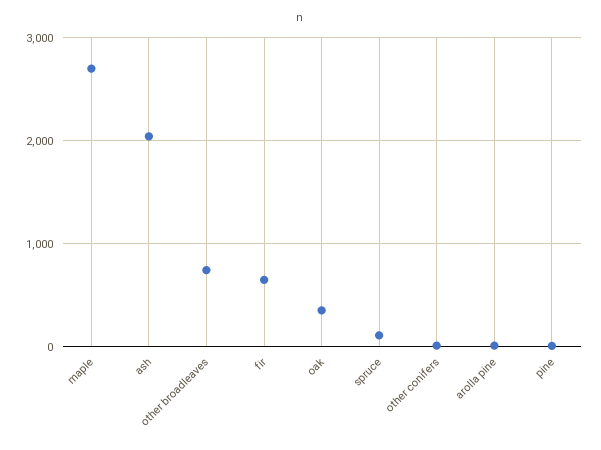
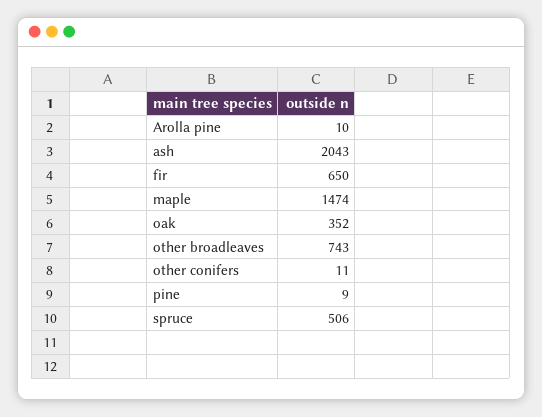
  {
-   "maple": 2700,
+   "maple": 1474,
    "ash": 2043,
    "other broadleaves": 743,
    "fir": 650,
    "oak": 352,
-   "spruce": 100,
+   "spruce": 506,
    "other conifers": 11,
    "arolla pine": 10,
    "pine": 9
  }

